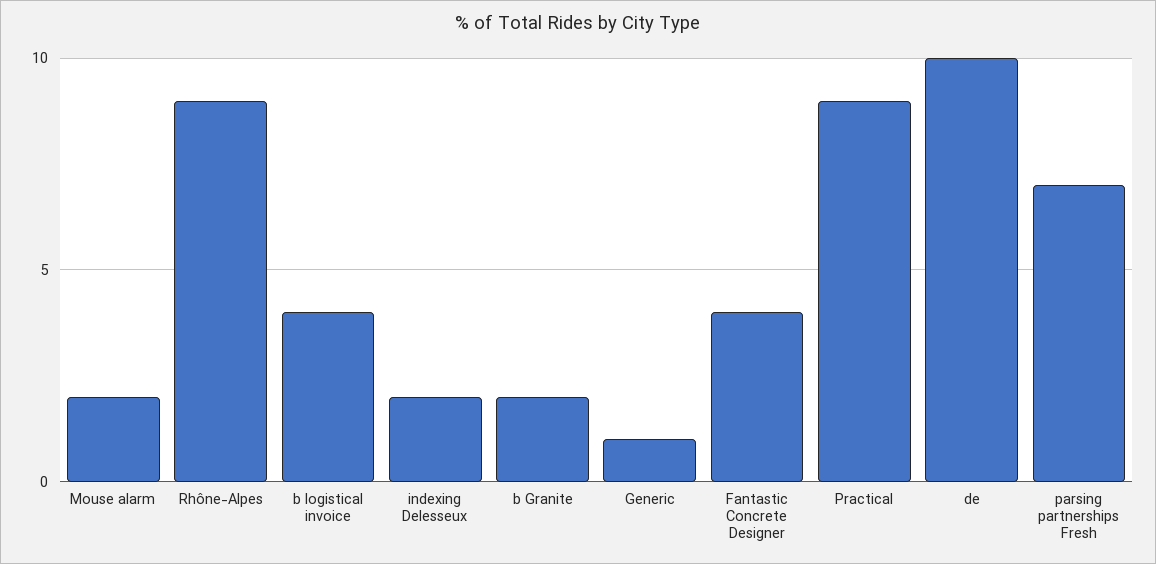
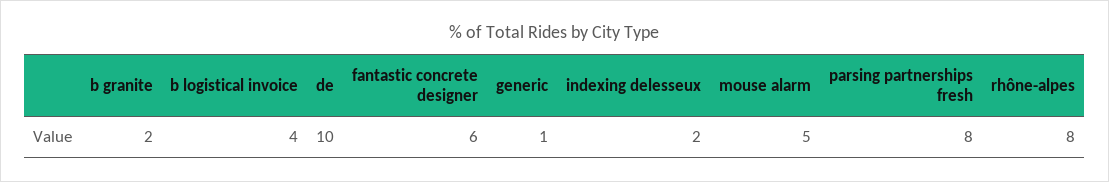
  {
-   "Mouse alarm": 2,
+   "Mouse alarm": 5,
-   "Rhône-Alpes": 9,
+   "Rhône-Alpes": 8,
    "b logistical invoice": 4,
    "indexing Delesseux": 2,
    "b Granite": 2,
    "Generic": 1,
-   "Fantastic Concrete Designer": 4,
+   "Fantastic Concrete Designer": 6,
-   "Practical": 9,
    "de": 10,
-   "parsing partnerships Fresh": 7
+   "parsing partnerships Fresh": 8
  }

